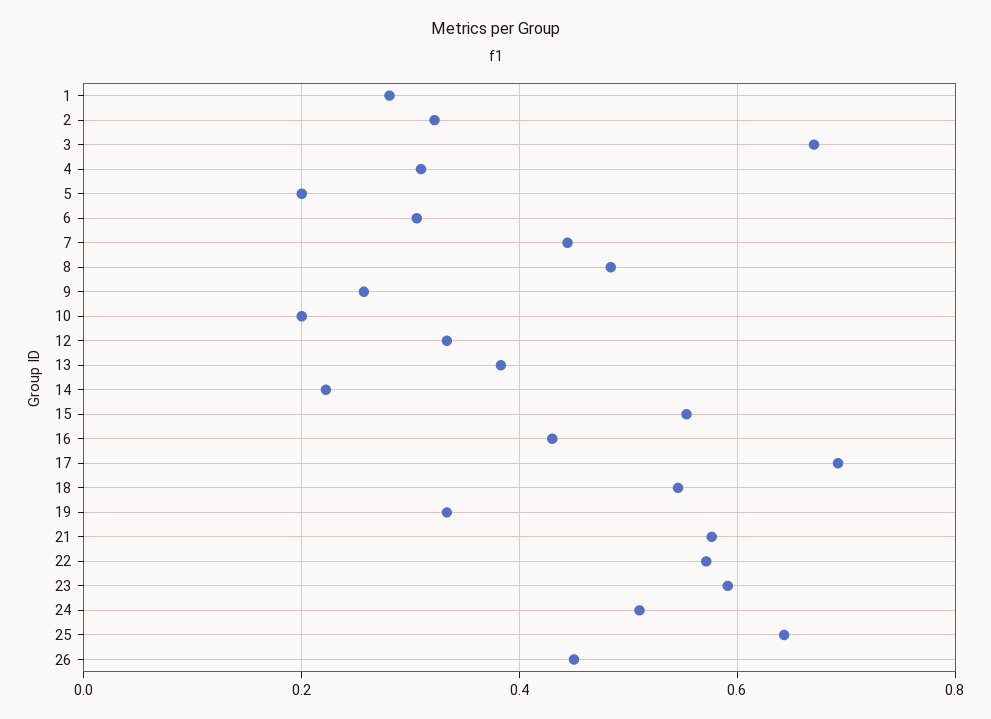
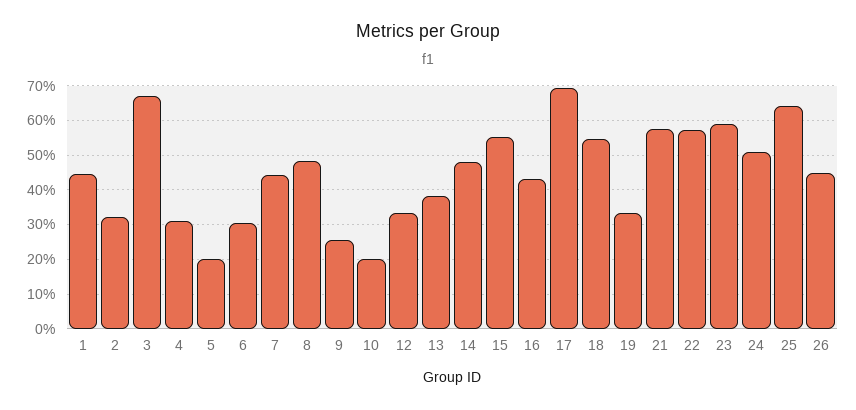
  {
-   "1": 0.28,
+   "1": 0.44,
    "2": 0.32,
    "3": 0.68,
    "4": 0.3,
    "5": 0.2,
    "6": 0.3,
    "7": 0.44,
    "8": 0.48,
    "9": 0.26,
    "10": 0.2,
    "12": 0.34,
    "13": 0.38,
-   "14": 0.22,
+   "14": 0.48,
    "15": 0.56,
    "16": 0.44,
    "17": 0.7,
    "18": 0.54,
    "19": 0.34,
    "21": 0.58,
    "22": 0.58,
    "23": 0.6,
    "24": 0.52,
    "25": 0.64,
    "26": 0.46
  }

